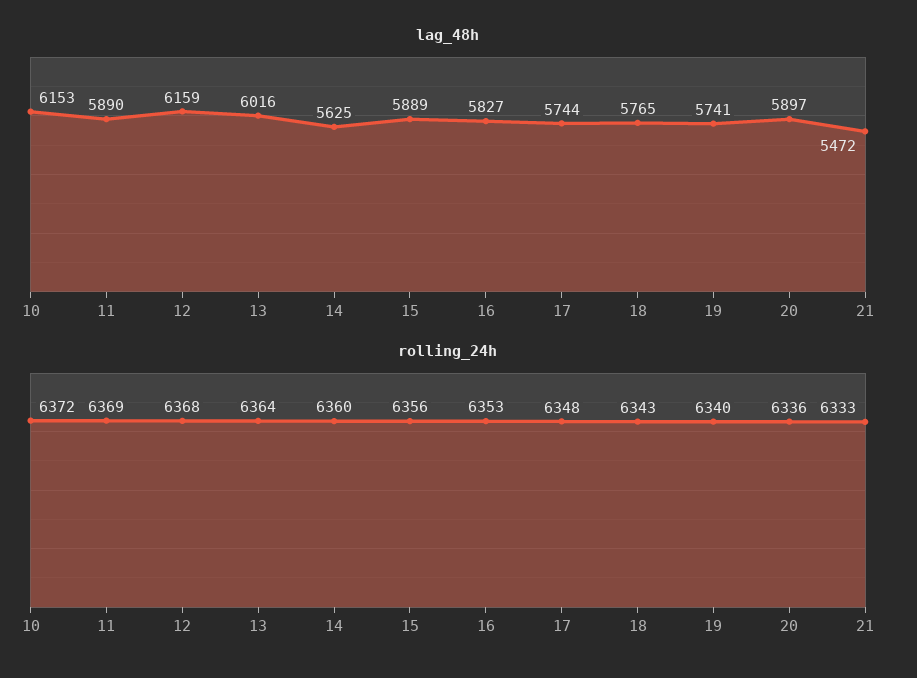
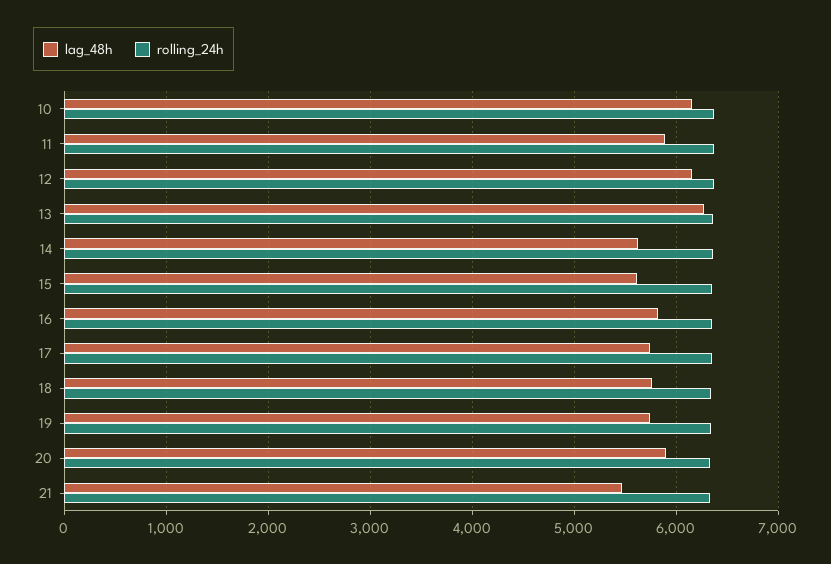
  {
    "lag_48h": {
      "10": 6153,
      "11": 5890,
      "12": 6159,
-     "13": 6016,
+     "13": 6300,
      "14": 5625,
-     "15": 5889,
+     "15": 5600,
      "16": 5827,
      "17": 5744,
      "18": 5765,
      "19": 5741,
      "20": 5897,
      "21": 5472
    },
    "rolling_24h": {
      "10": 6372,
      "11": 6369,
      "12": 6368,
      "13": 6364,
      "14": 6360,
      "15": 6356,
      "16": 6353,
      "17": 6348,
      "18": 6343,
      "19": 6340,
      "20": 6336,
      "21": 6333
    }
  }

